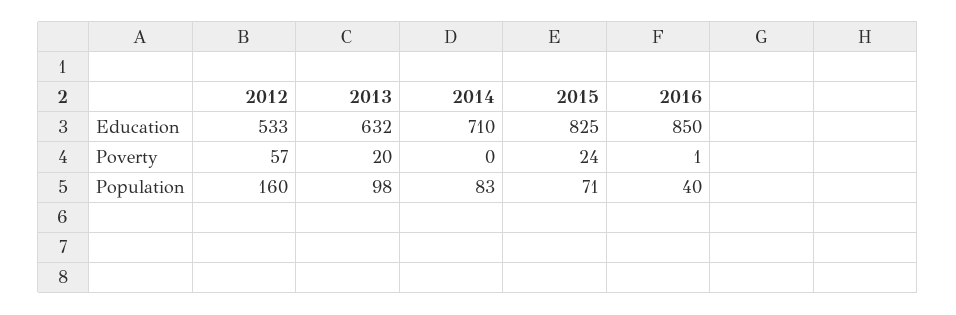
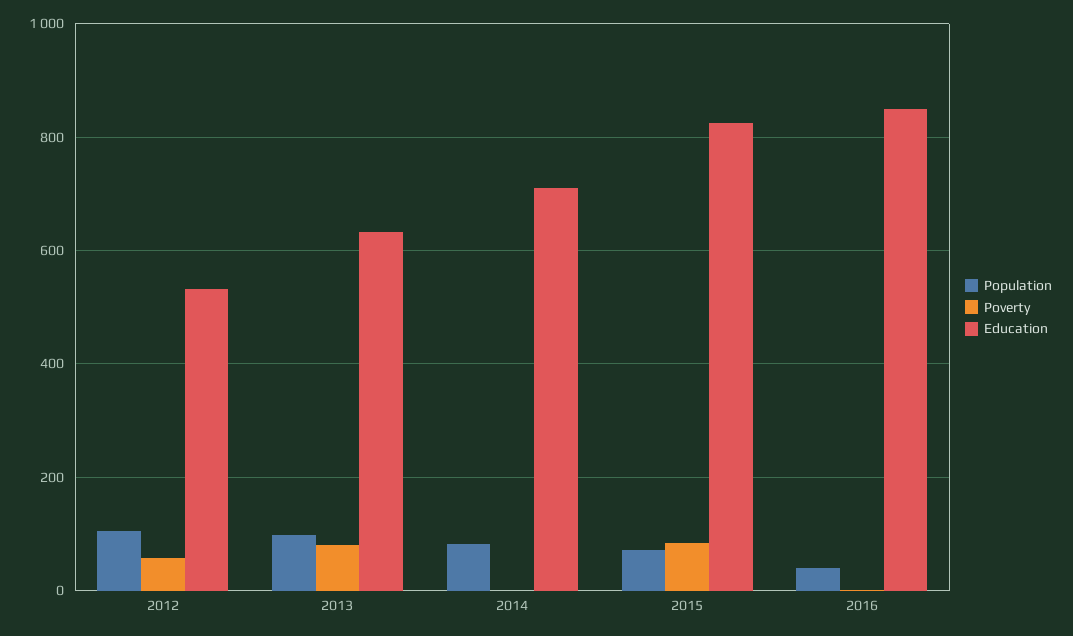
  {
    "Education": {
      "2012": 533,
      "2013": 632,
      "2014": 710,
      "2015": 825,
      "2016": 850
    },
    "Poverty": {
      "2012": 57,
-     "2013": 20,
+     "2013": 80,
      "2014": 0,
-     "2015": 24,
+     "2015": 80,
      "2016": 1
    },
    "Population": {
-     "2012": 160,
+     "2012": 100,
      "2013": 98,
      "2014": 83,
      "2015": 71,
      "2016": 40
    }
  }

